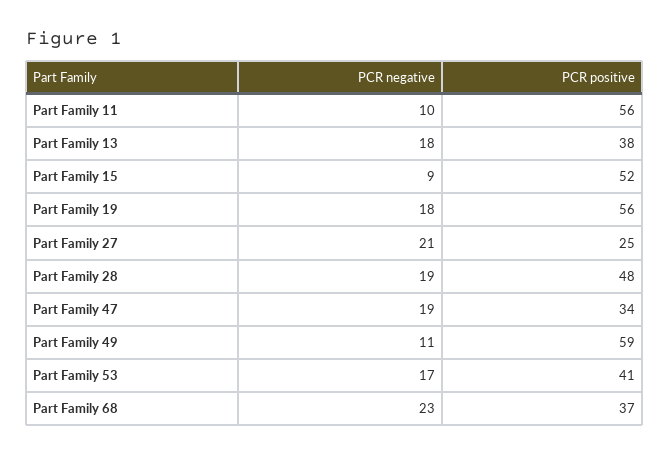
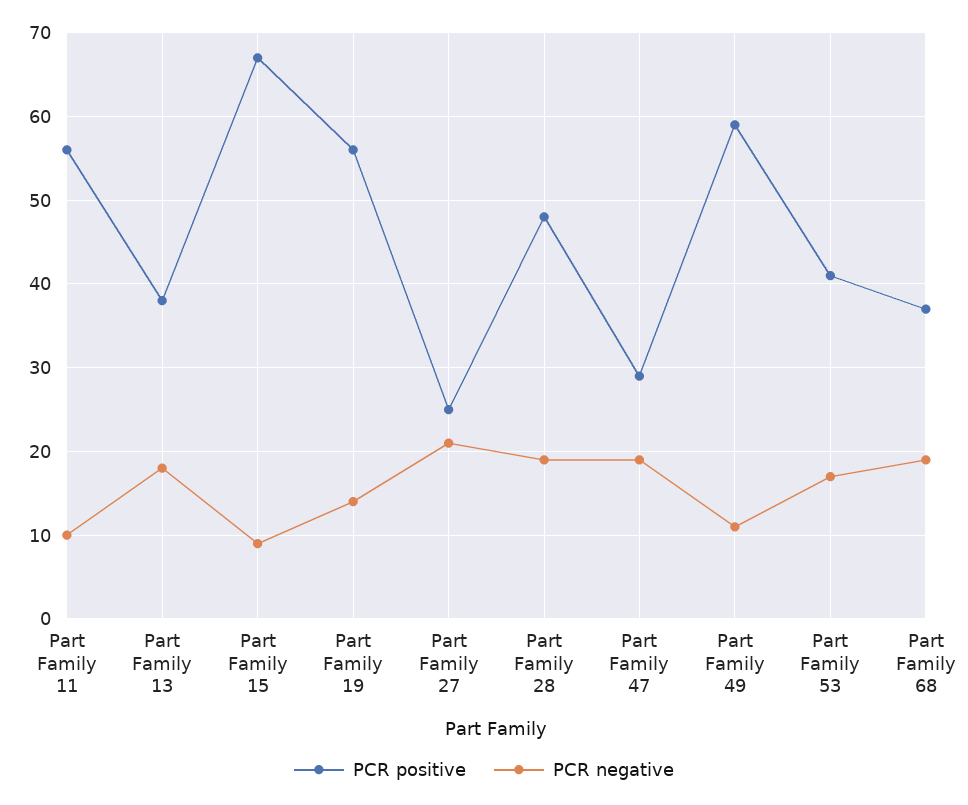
  {
    "PCR negative": {
      "Part Family 11": 10,
      "Part Family 13": 18,
      "Part Family 15": 9,
-     "Part Family 19": 18,
+     "Part Family 19": 14,
      "Part Family 27": 21,
      "Part Family 28": 19,
      "Part Family 47": 19,
      "Part Family 49": 11,
      "Part Family 53": 17,
-     "Part Family 68": 23
+     "Part Family 68": 19
    },
    "PCR positive": {
      "Part Family 11": 56,
      "Part Family 13": 38,
-     "Part Family 15": 52,
+     "Part Family 15": 67,
      "Part Family 19": 56,
      "Part Family 27": 25,
      "Part Family 28": 48,
-     "Part Family 47": 34,
+     "Part Family 47": 29,
      "Part Family 49": 59,
      "Part Family 53": 41,
      "Part Family 68": 37
    }
  }

